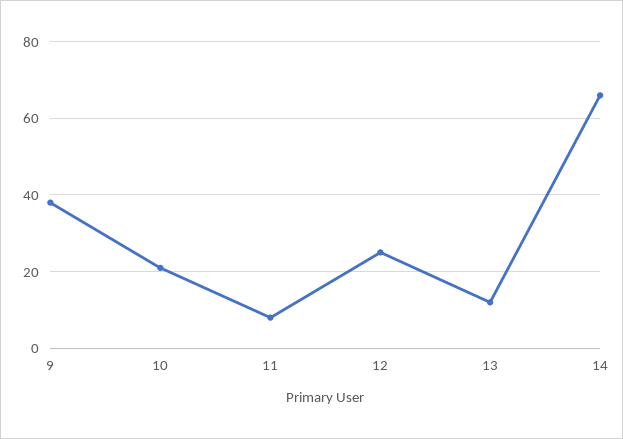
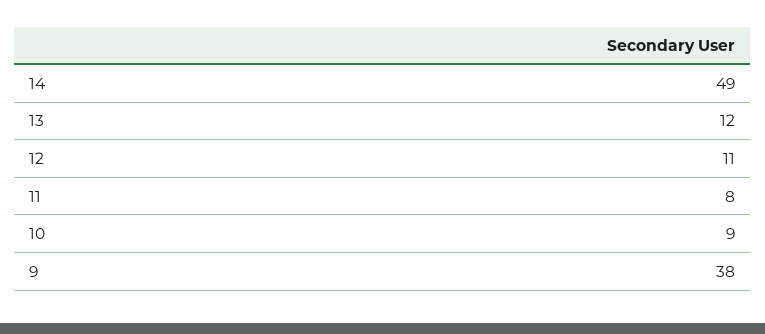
  {
    "9": 38,
-   "10": 20,
+   "10": 9,
    "11": 8,
-   "12": 25,
+   "12": 11,
    "13": 12,
-   "14": 65
+   "14": 49
  }

